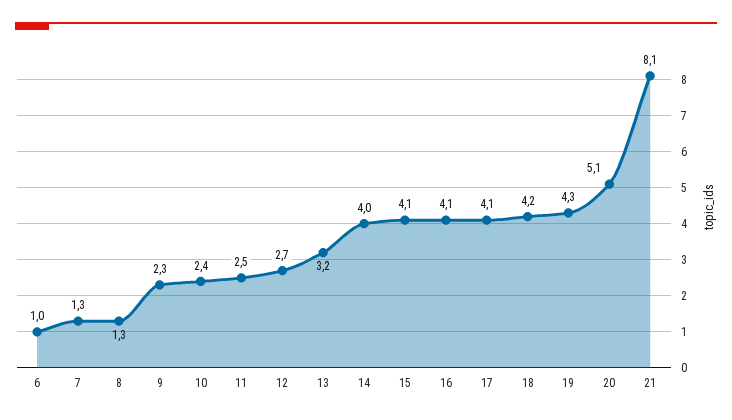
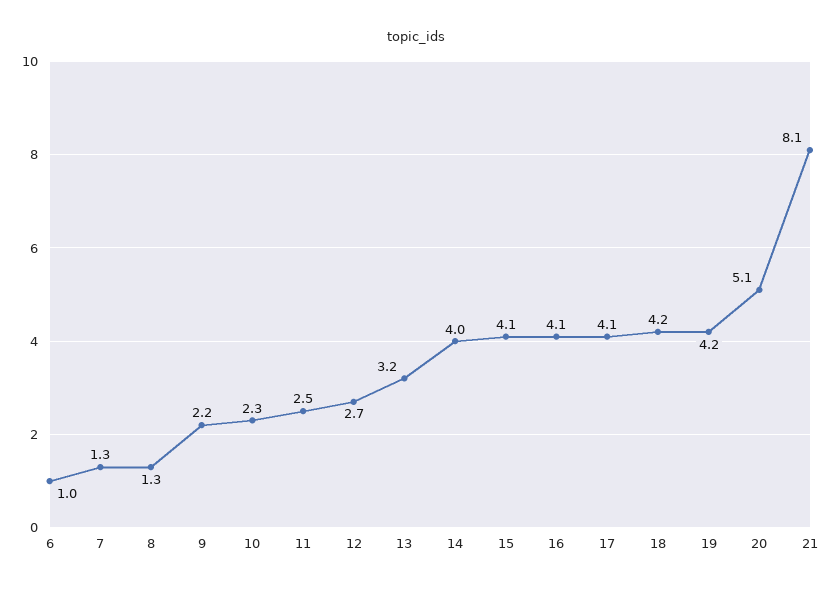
  {
    "6": 1,
    "7": 1.3,
    "8": 1.3,
-   "9": 2.3,
+   "9": 2.2,
-   "10": 2.4,
+   "10": 2.3,
    "11": 2.5,
    "12": 2.7,
    "13": 3.2,
    "14": 4,
    "15": 4.1,
    "16": 4.1,
    "17": 4.1,
    "18": 4.2,
-   "19": 4.3,
+   "19": 4.2,
    "20": 5.1,
    "21": 8.1
  }

